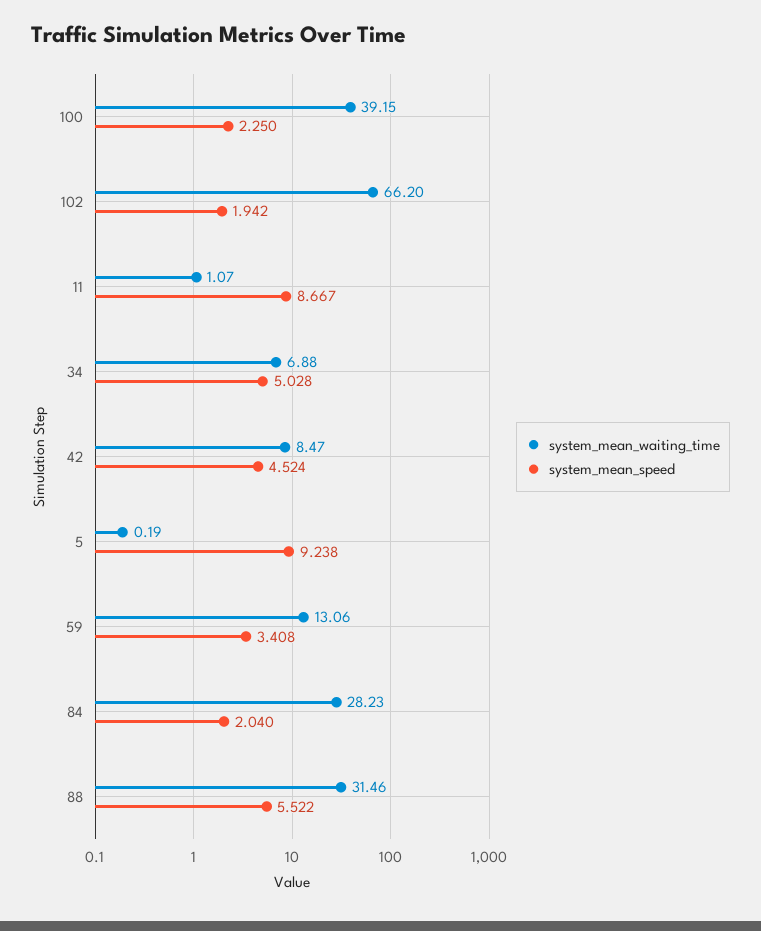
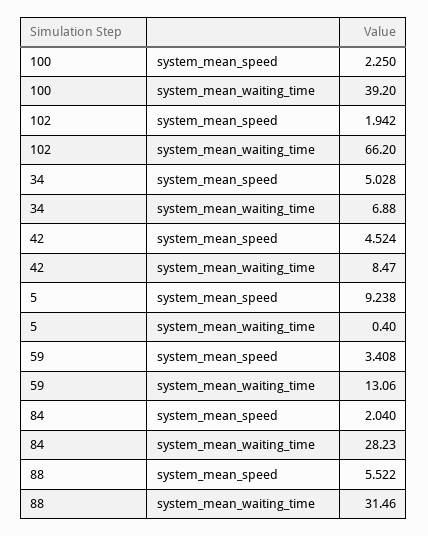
  {
    "system_mean_waiting_time": {
-     "100": 39.15,
+     "100": 39.2,
      "102": 66.2,
-     "11": 1.07,
      "34": 6.88,
      "42": 8.47,
-     "5": 0.19,
+     "5": 0.4,
      "59": 13.06,
      "84": 28.23,
      "88": 31.46
    },
    "system_mean_speed": {
      "100": 2.25,
      "102": 1.942,
-     "11": 8.667,
      "34": 5.028,
      "42": 4.524,
      "5": 9.238,
      "59": 3.408,
      "84": 2.04,
      "88": 5.522
    }
  }

